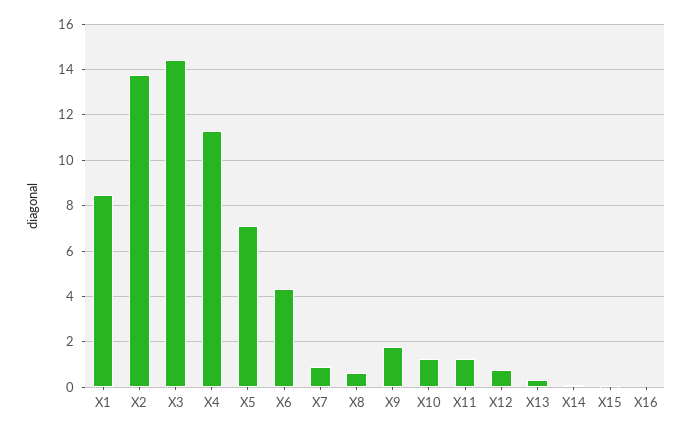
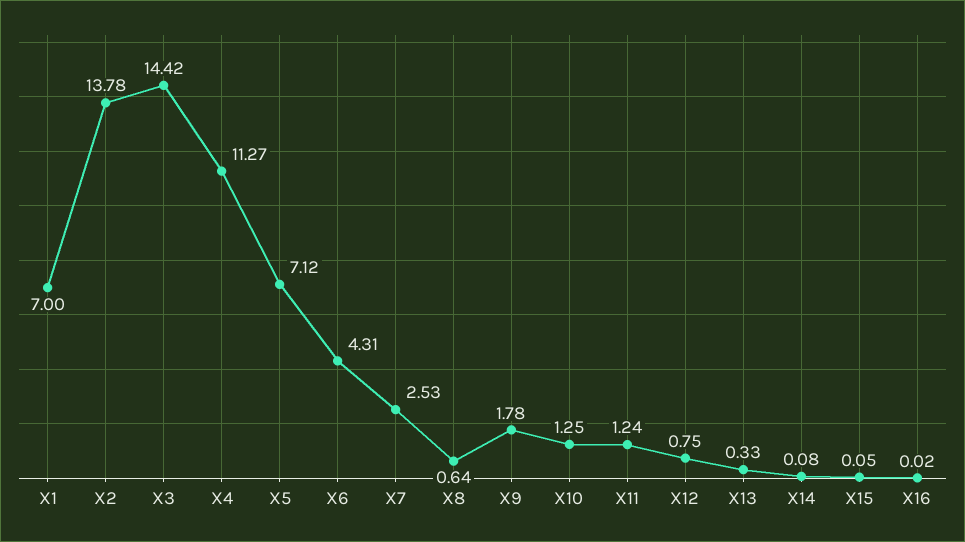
  {
-   "X1": 8.5,
+   "X1": 7,
    "X2": 13.78,
    "X3": 14.42,
    "X4": 11.27,
    "X5": 7.12,
    "X6": 4.31,
-   "X7": 1,
+   "X7": 2.53,
    "X8": 0.64,
    "X9": 1.78,
    "X10": 1.25,
    "X11": 1.24,
    "X12": 0.75,
    "X13": 0.33,
    "X14": 0.08,
    "X15": 0.05,
    "X16": 0.02
  }

